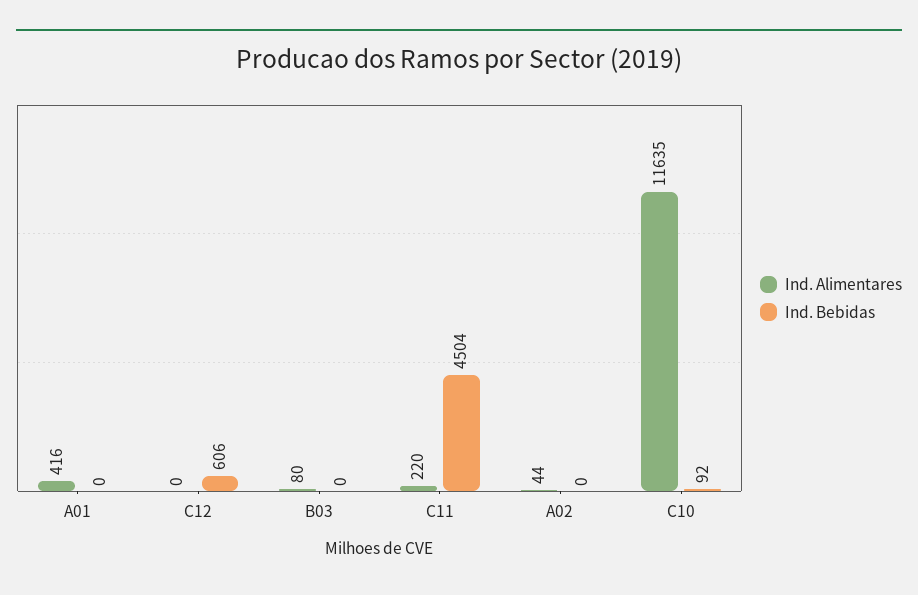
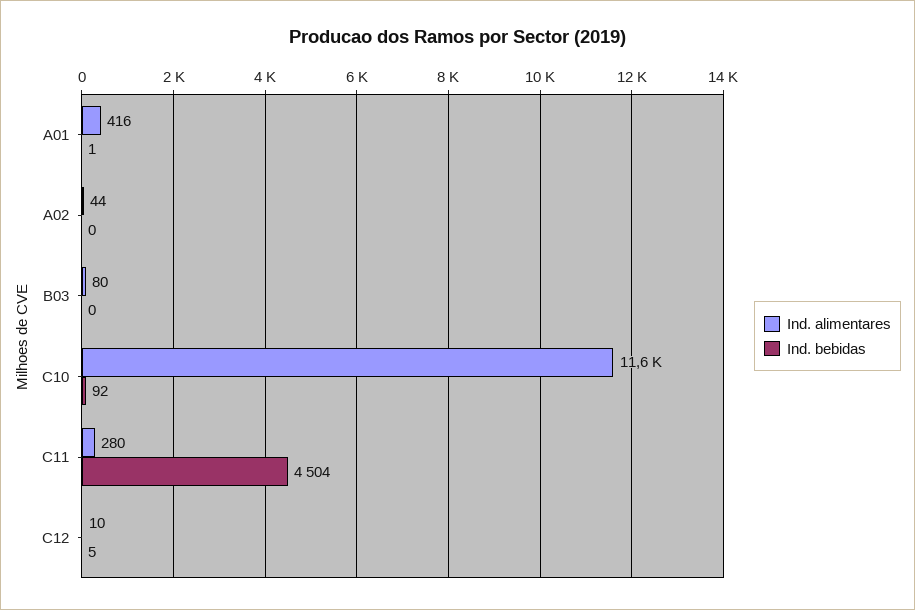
  {
    "Ind. Alimentares": {
      "A01": 416,
-     "C12": 0,
+     "C12": 10,
      "B03": 80,
-     "C11": 220,
+     "C11": 280,
      "A02": 44,
      "C10": 11635
    },
    "Ind. Bebidas": {
-     "A01": 0,
+     "A01": 1,
-     "C12": 606,
+     "C12": 5,
      "B03": 0,
      "C11": 4504,
      "A02": 0,
      "C10": 92
    }
  }

